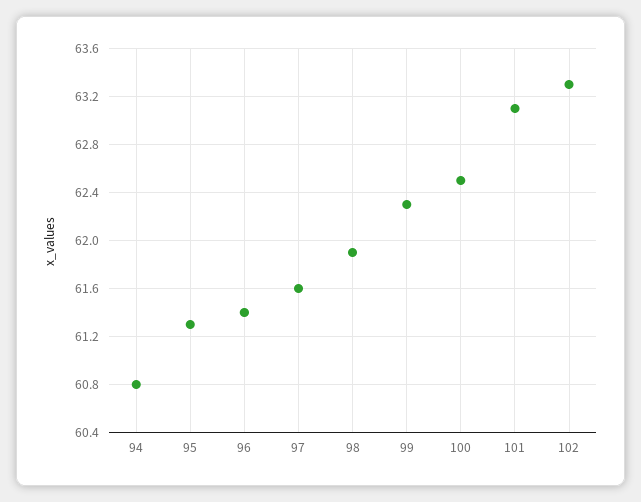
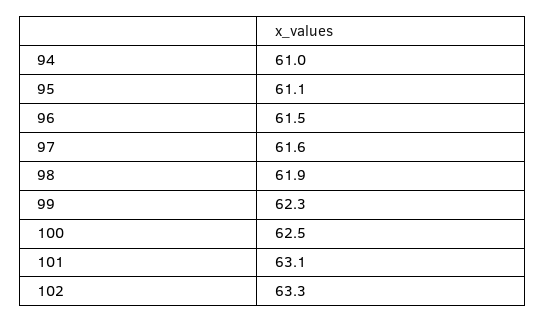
  {
-   "94": 60.8,
+   "94": 61,
-   "95": 61.3,
+   "95": 61.1,
-   "96": 61.4,
+   "96": 61.5,
    "97": 61.6,
    "98": 61.9,
    "99": 62.3,
    "100": 62.5,
    "101": 63.1,
    "102": 63.3
  }

